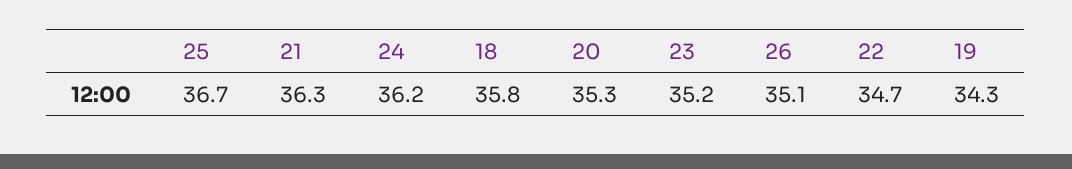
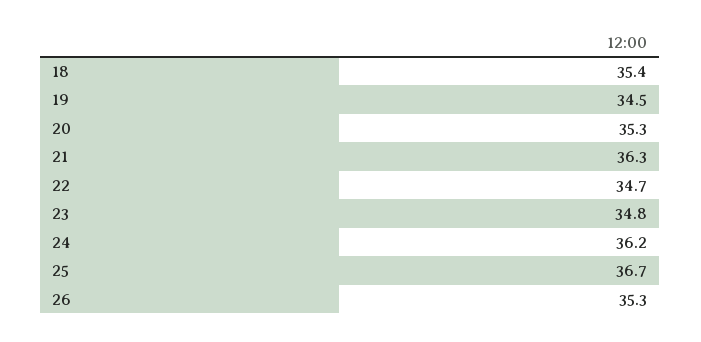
  {
    "25": 36.7,
    "21": 36.3,
    "24": 36.2,
-   "18": 35.8,
+   "18": 35.4,
    "20": 35.3,
-   "23": 35.2,
+   "23": 34.8,
-   "26": 35.1,
+   "26": 35.3,
    "22": 34.7,
-   "19": 34.3
+   "19": 34.5
  }

